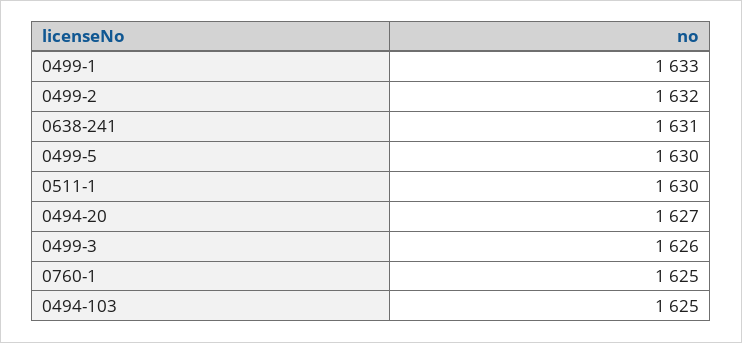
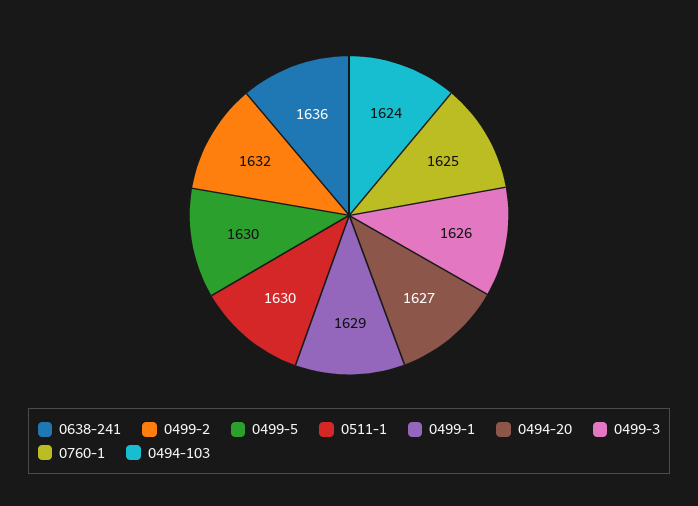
  {
-   "0499-1": 1633,
+   "0499-1": 1629,
    "0499-2": 1632,
-   "0638-241": 1631,
+   "0638-241": 1636,
    "0499-5": 1630,
    "0511-1": 1630,
    "0494-20": 1627,
    "0499-3": 1626,
    "0760-1": 1625,
-   "0494-103": 1625
+   "0494-103": 1624
  }

